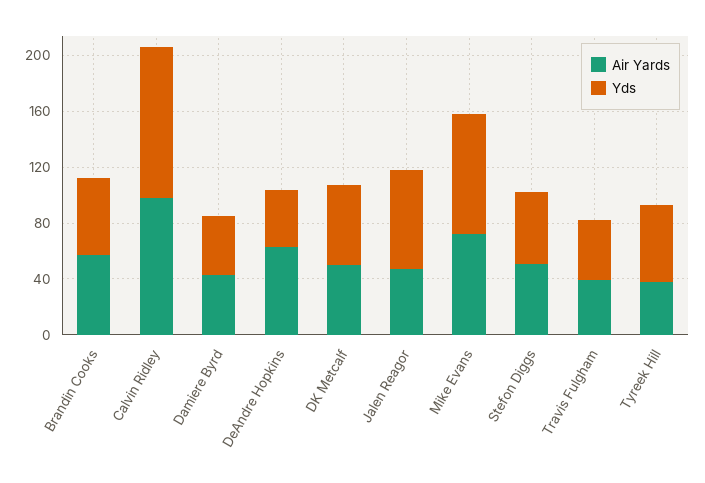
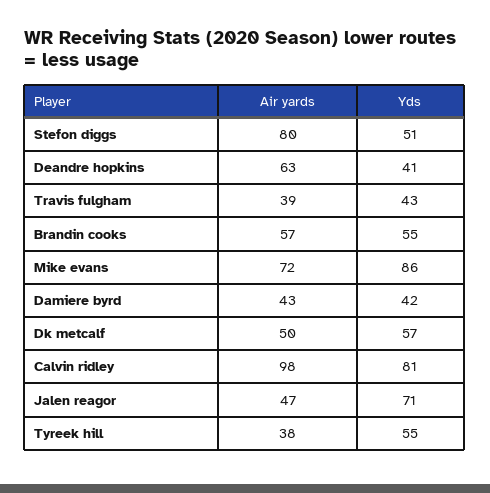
  {
    "Air Yards": {
      "Brandin Cooks": 57,
      "Calvin Ridley": 98,
      "Damiere Byrd": 43,
      "DeAndre Hopkins": 63,
      "DK Metcalf": 50,
      "Jalen Reagor": 47,
      "Mike Evans": 72,
-     "Stefon Diggs": 50,
+     "Stefon Diggs": 80,
      "Travis Fulgham": 39,
      "Tyreek Hill": 38
    },
    "Yds": {
      "Brandin Cooks": 55,
-     "Calvin Ridley": 110,
+     "Calvin Ridley": 81,
      "Damiere Byrd": 42,
      "DeAndre Hopkins": 41,
      "DK Metcalf": 57,
      "Jalen Reagor": 71,
      "Mike Evans": 86,
      "Stefon Diggs": 51,
      "Travis Fulgham": 43,
      "Tyreek Hill": 55
    }
  }

